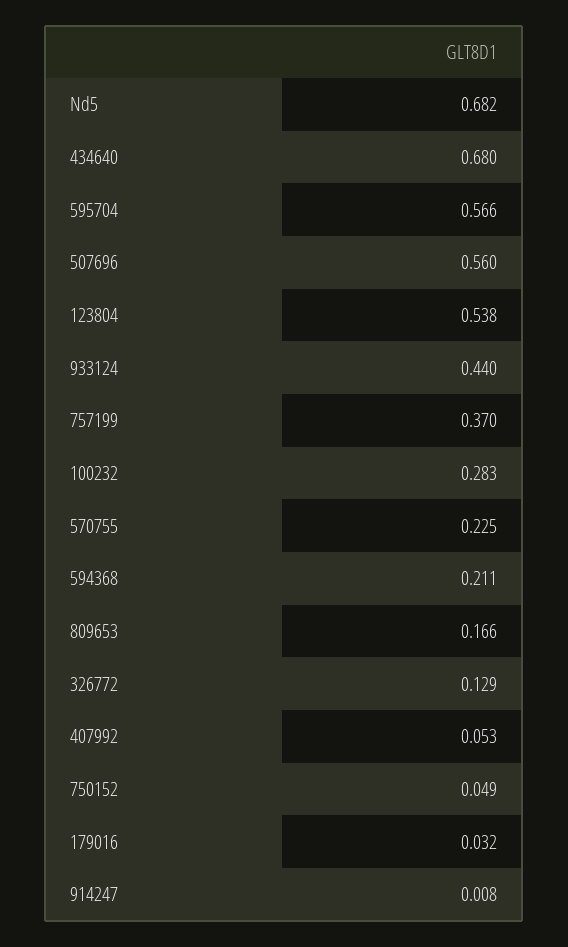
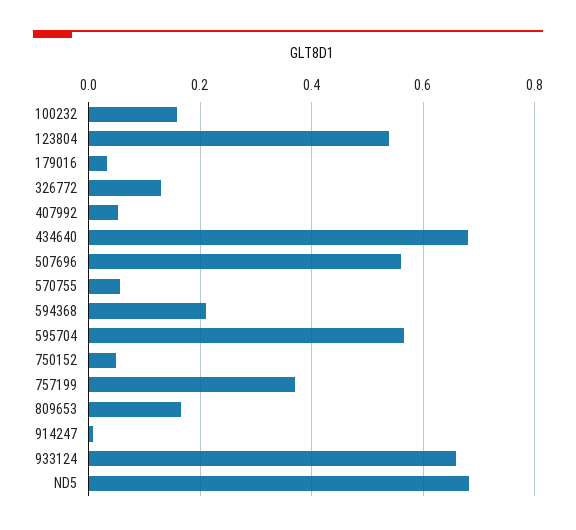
  {
    "Nd5": 0.682,
    "434640": 0.68,
    "595704": 0.566,
    "507696": 0.56,
    "123804": 0.538,
-   "933124": 0.44,
+   "933124": 0.66,
    "757199": 0.37,
-   "100232": 0.283,
+   "100232": 0.16,
-   "570755": 0.225,
+   "570755": 0.06,
    "594368": 0.211,
    "809653": 0.166,
    "326772": 0.129,
    "407992": 0.053,
    "750152": 0.049,
    "179016": 0.032,
    "914247": 0.008
  }

